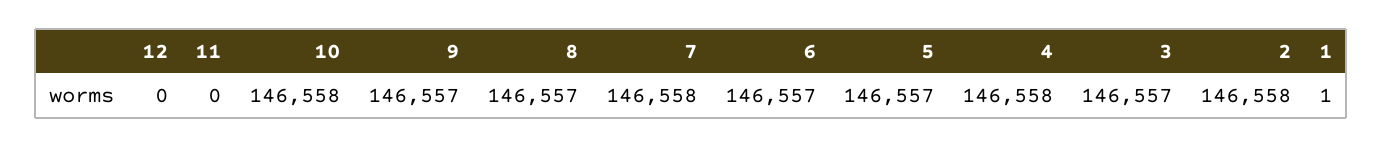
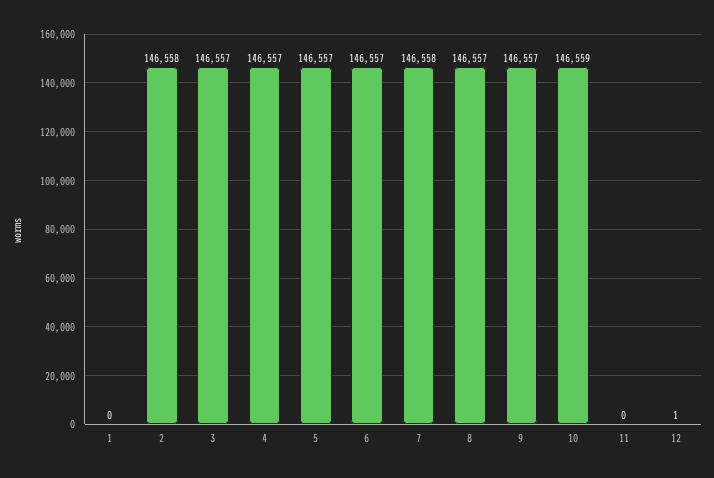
  {
-   "12": 0,
+   "12": 1,
    "11": 0,
-   "10": 146558,
+   "10": 146559,
    "9": 146557,
    "8": 146557,
    "7": 146558,
    "6": 146557,
    "5": 146557,
-   "4": 146558,
+   "4": 146557,
    "3": 146557,
    "2": 146558,
-   "1": 1
+   "1": 0
  }

